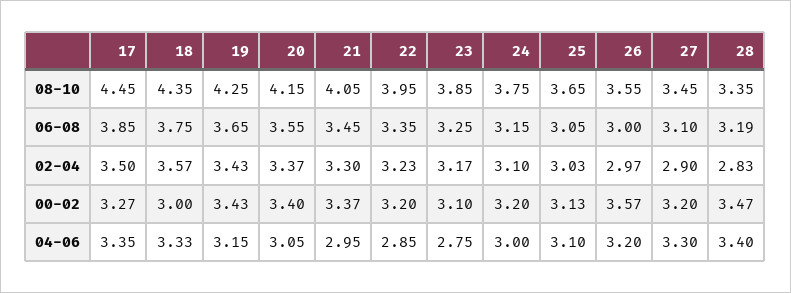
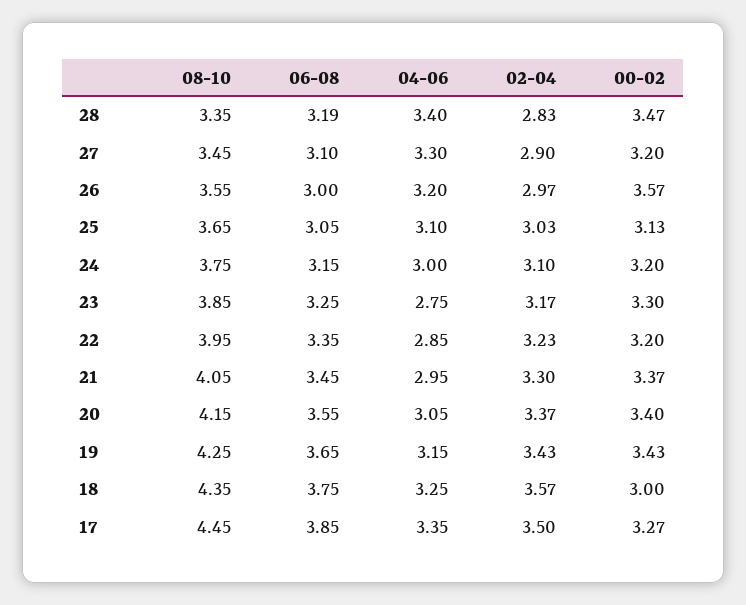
  {
    "17": {
      "08-10": 4.45,
      "06-08": 3.85,
      "02-04": 3.5,
      "00-02": 3.27,
      "04-06": 3.35
    },
    "18": {
      "08-10": 4.35,
      "06-08": 3.75,
      "02-04": 3.57,
      "00-02": 3,
-     "04-06": 3.33
+     "04-06": 3.25
    },
    "19": {
      "08-10": 4.25,
      "06-08": 3.65,
      "02-04": 3.43,
      "00-02": 3.43,
      "04-06": 3.15
    },
    "20": {
      "08-10": 4.15,
      "06-08": 3.55,
      "02-04": 3.37,
      "00-02": 3.4,
      "04-06": 3.05
    },
    "21": {
      "08-10": 4.05,
      "06-08": 3.45,
      "02-04": 3.3,
      "00-02": 3.37,
      "04-06": 2.95
    },
    "22": {
      "08-10": 3.95,
      "06-08": 3.35,
      "02-04": 3.23,
      "00-02": 3.2,
      "04-06": 2.85
    },
    "23": {
      "08-10": 3.85,
      "06-08": 3.25,
      "02-04": 3.17,
-     "00-02": 3.1,
+     "00-02": 3.3,
      "04-06": 2.75
    },
    "24": {
      "08-10": 3.75,
      "06-08": 3.15,
      "02-04": 3.1,
      "00-02": 3.2,
      "04-06": 3
    },
    "25": {
      "08-10": 3.65,
      "06-08": 3.05,
      "02-04": 3.03,
      "00-02": 3.13,
      "04-06": 3.1
    },
    "26": {
      "08-10": 3.55,
      "06-08": 3,
      "02-04": 2.97,
      "00-02": 3.57,
      "04-06": 3.2
    },
    "27": {
      "08-10": 3.45,
      "06-08": 3.1,
      "02-04": 2.9,
      "00-02": 3.2,
      "04-06": 3.3
    },
    "28": {
      "08-10": 3.35,
      "06-08": 3.19,
      "02-04": 2.83,
      "00-02": 3.47,
      "04-06": 3.4
    }
  }

